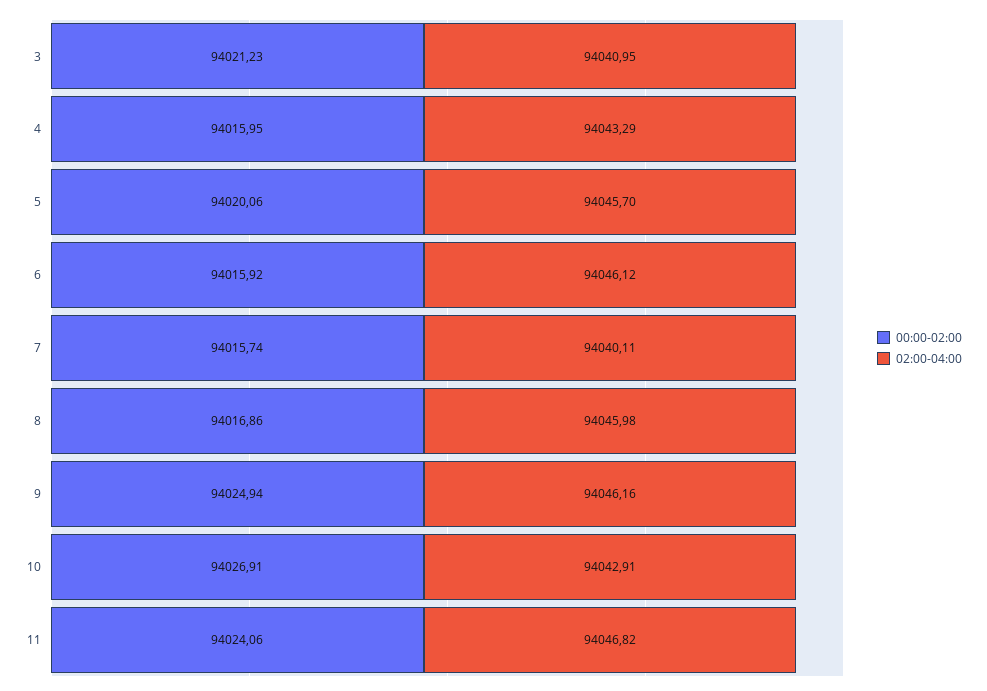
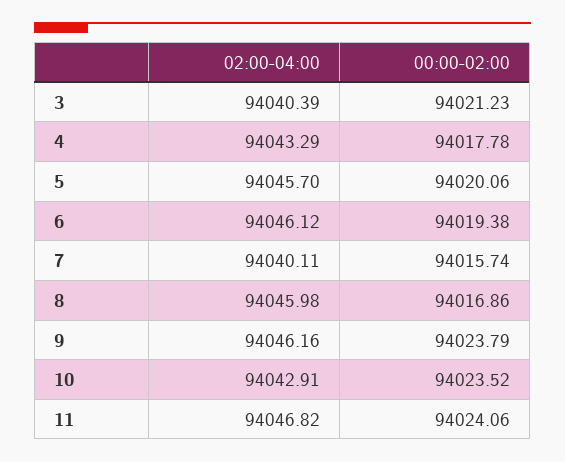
  {
    "00:00-02:00": {
      "3": 94021.23,
-     "4": 94015.95,
+     "4": 94017.78,
      "5": 94020.06,
-     "6": 94015.92,
+     "6": 94019.38,
      "7": 94015.74,
      "8": 94016.86,
-     "9": 94024.94,
+     "9": 94023.79,
-     "10": 94026.91,
+     "10": 94023.52,
      "11": 94024.06
    },
    "02:00-04:00": {
-     "3": 94040.95,
+     "3": 94040.39,
      "4": 94043.29,
      "5": 94045.7,
      "6": 94046.12,
      "7": 94040.11,
      "8": 94045.98,
      "9": 94046.16,
      "10": 94042.91,
      "11": 94046.82
    }
  }

